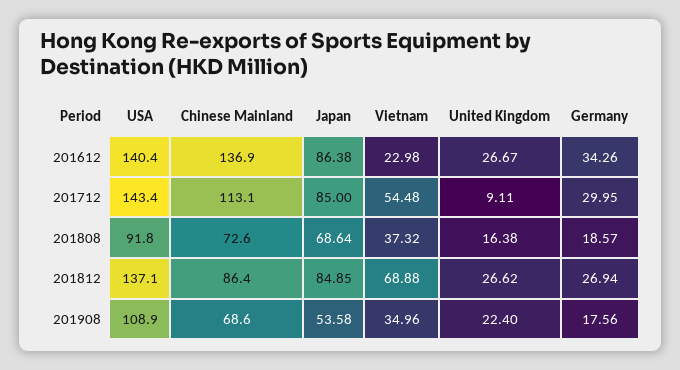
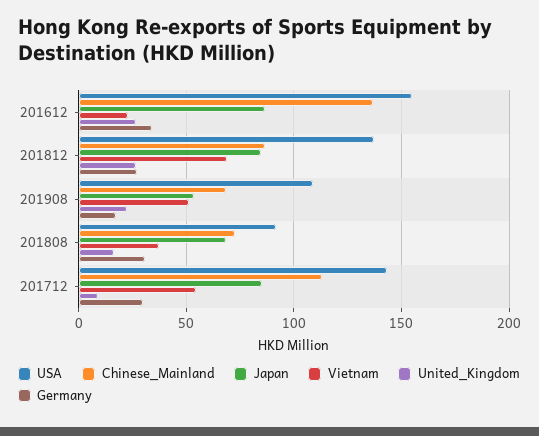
  {
    "USA": {
-     "201612": 140.4,
+     "201612": 155,
      "201712": 143.4,
      "201808": 91.8,
      "201812": 137.1,
      "201908": 108.9
    },
    "Chinese Mainland": {
      "201612": 136.9,
      "201712": 113.1,
      "201808": 72.6,
      "201812": 86.4,
      "201908": 68.6
    },
    "Japan": {
      "201612": 86.38,
      "201712": 85,
      "201808": 68.64,
      "201812": 84.85,
      "201908": 53.58
    },
    "Vietnam": {
      "201612": 22.98,
      "201712": 54.48,
      "201808": 37.32,
      "201812": 68.88,
-     "201908": 34.96
+     "201908": 50
    },
    "United Kingdom": {
      "201612": 26.67,
      "201712": 9.11,
      "201808": 16.38,
      "201812": 26.62,
      "201908": 22.4
    },
    "Germany": {
      "201612": 34.26,
      "201712": 29.95,
-     "201808": 18.57,
+     "201808": 30,
      "201812": 26.94,
      "201908": 17.56
    }
  }

